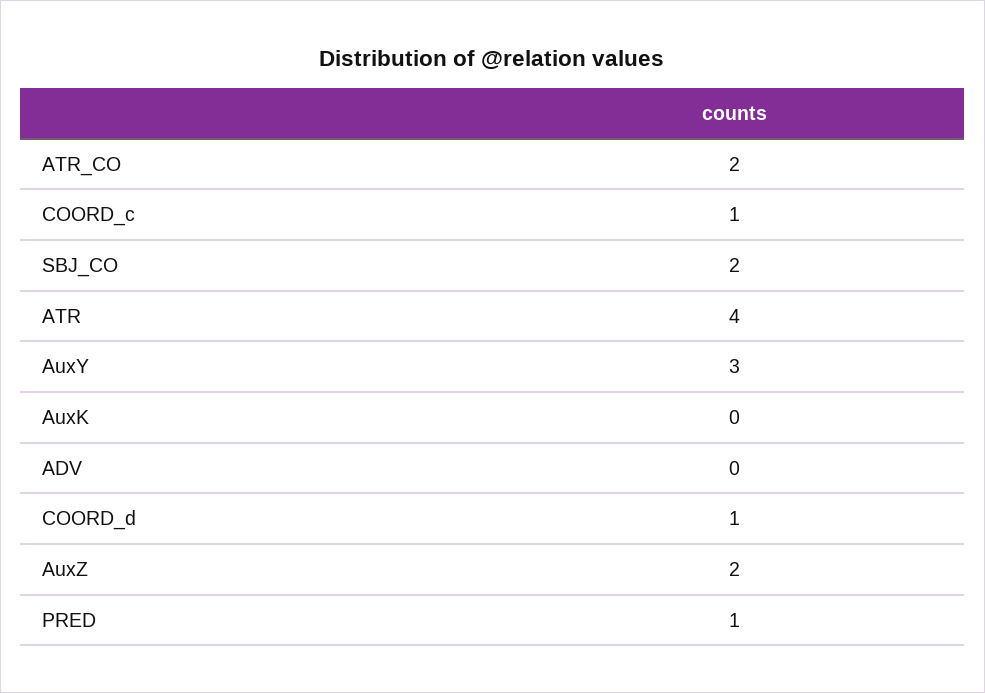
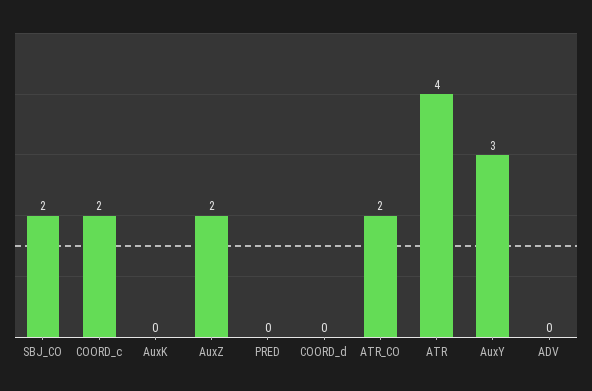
  {
    "ATR_CO": 2,
-   "COORD_c": 1,
+   "COORD_c": 2,
    "SBJ_CO": 2,
    "ATR": 4,
    "AuxY": 3,
    "AuxK": 0,
    "ADV": 0,
-   "COORD_d": 1,
+   "COORD_d": 0,
    "AuxZ": 2,
-   "PRED": 1
+   "PRED": 0
  }

